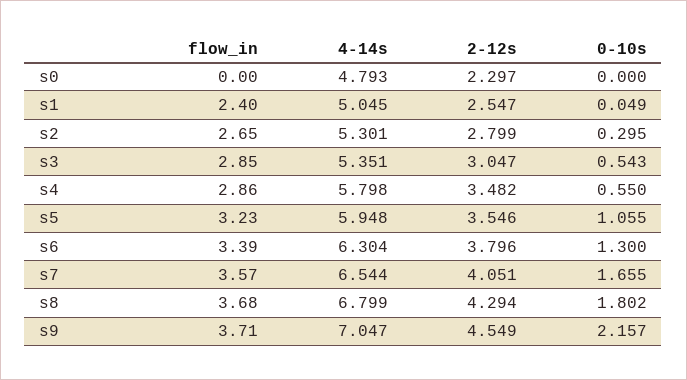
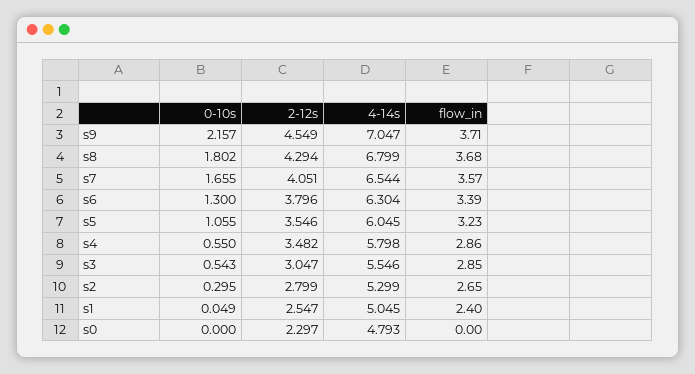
  {
    "flow_in": {
      "s0": 0,
      "s1": 2.4,
      "s2": 2.65,
      "s3": 2.85,
      "s4": 2.86,
      "s5": 3.23,
      "s6": 3.39,
      "s7": 3.57,
      "s8": 3.68,
      "s9": 3.71
    },
    "4-14s": {
      "s0": 4.793,
      "s1": 5.045,
-     "s2": 5.301,
+     "s2": 5.299,
-     "s3": 5.351,
+     "s3": 5.546,
      "s4": 5.798,
-     "s5": 5.948,
+     "s5": 6.045,
      "s6": 6.304,
      "s7": 6.544,
      "s8": 6.799,
      "s9": 7.047
    },
    "2-12s": {
      "s0": 2.297,
      "s1": 2.547,
      "s2": 2.799,
      "s3": 3.047,
      "s4": 3.482,
      "s5": 3.546,
      "s6": 3.796,
      "s7": 4.051,
      "s8": 4.294,
      "s9": 4.549
    },
    "0-10s": {
      "s0": 0,
      "s1": 0.049,
      "s2": 0.295,
      "s3": 0.543,
      "s4": 0.55,
      "s5": 1.055,
      "s6": 1.3,
      "s7": 1.655,
      "s8": 1.802,
      "s9": 2.157
    }
  }

